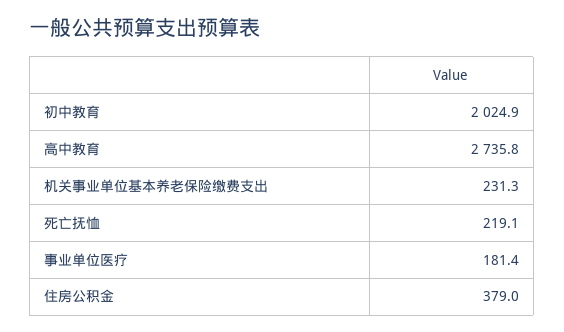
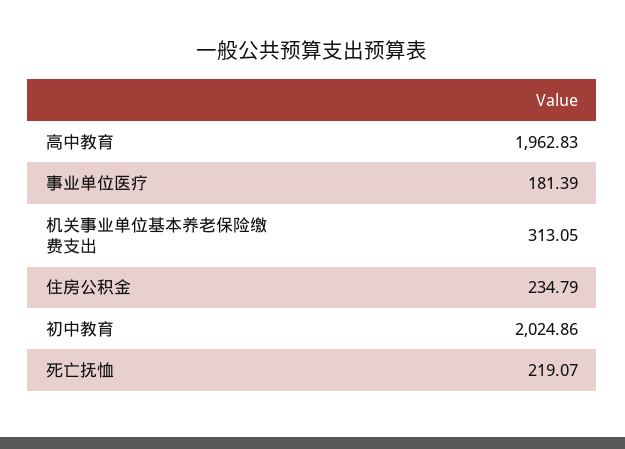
  {
    "初中教育": 2024.86,
-   "高中教育": 2735.8,
+   "高中教育": 1962.83,
-   "机关事业单位基本养老保险缴费支出": 231.3,
+   "机关事业单位基本养老保险缴费支出": 313.05,
    "死亡抚恤": 219.07,
    "事业单位医疗": 181.39,
-   "住房公积金": 379
+   "住房公积金": 234.79
  }

